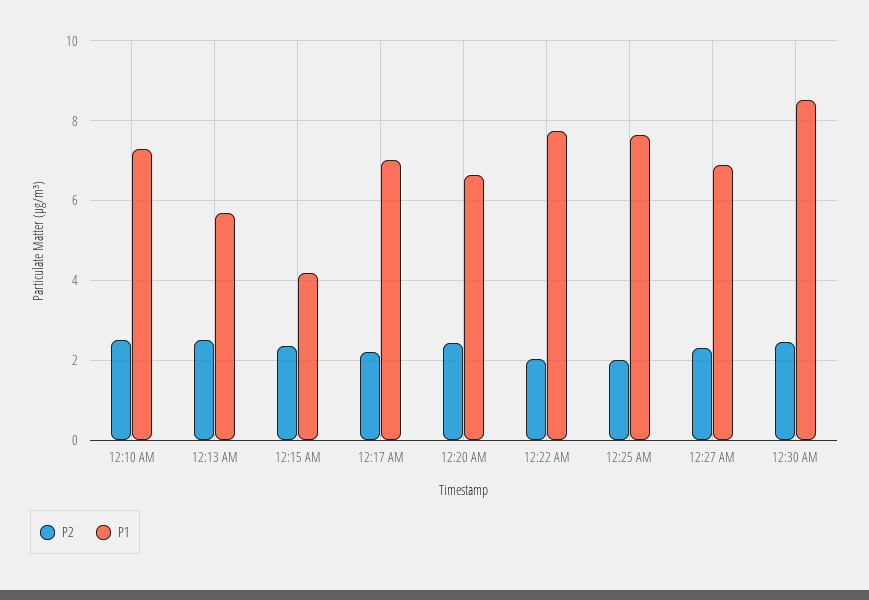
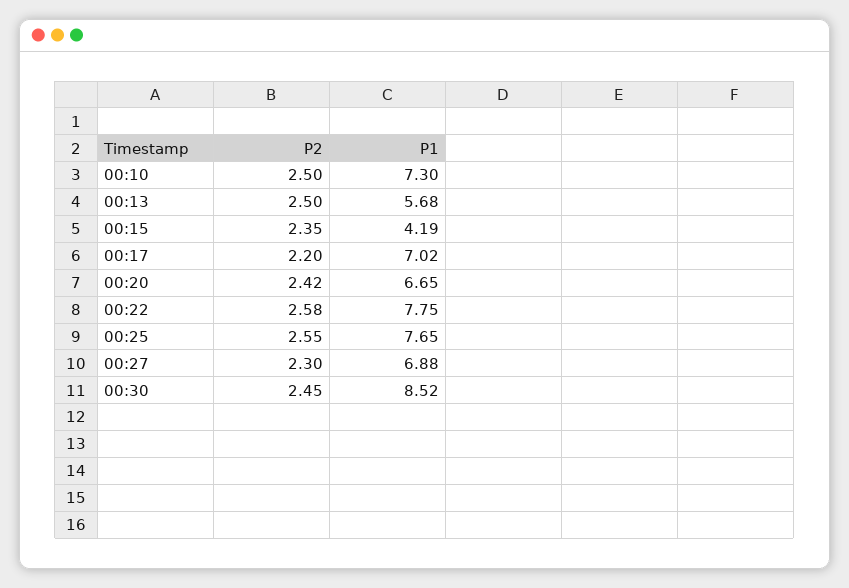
  {
    "P2": {
      "12:10 AM": 2.5,
      "12:13 AM": 2.5,
      "12:15 AM": 2.35,
      "12:17 AM": 2.2,
      "12:20 AM": 2.42,
-     "12:22 AM": 2,
+     "12:22 AM": 2.58,
-     "12:25 AM": 2,
+     "12:25 AM": 2.55,
      "12:27 AM": 2.3,
      "12:30 AM": 2.45
    },
    "P1": {
      "12:10 AM": 7.3,
      "12:13 AM": 5.68,
      "12:15 AM": 4.19,
      "12:17 AM": 7.02,
      "12:20 AM": 6.65,
      "12:22 AM": 7.75,
      "12:25 AM": 7.65,
      "12:27 AM": 6.88,
      "12:30 AM": 8.52
    }
  }

